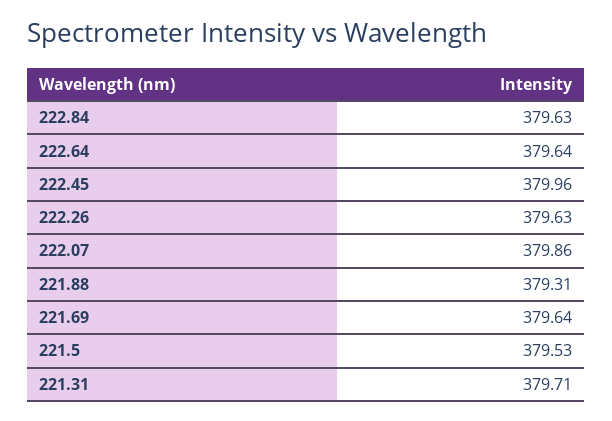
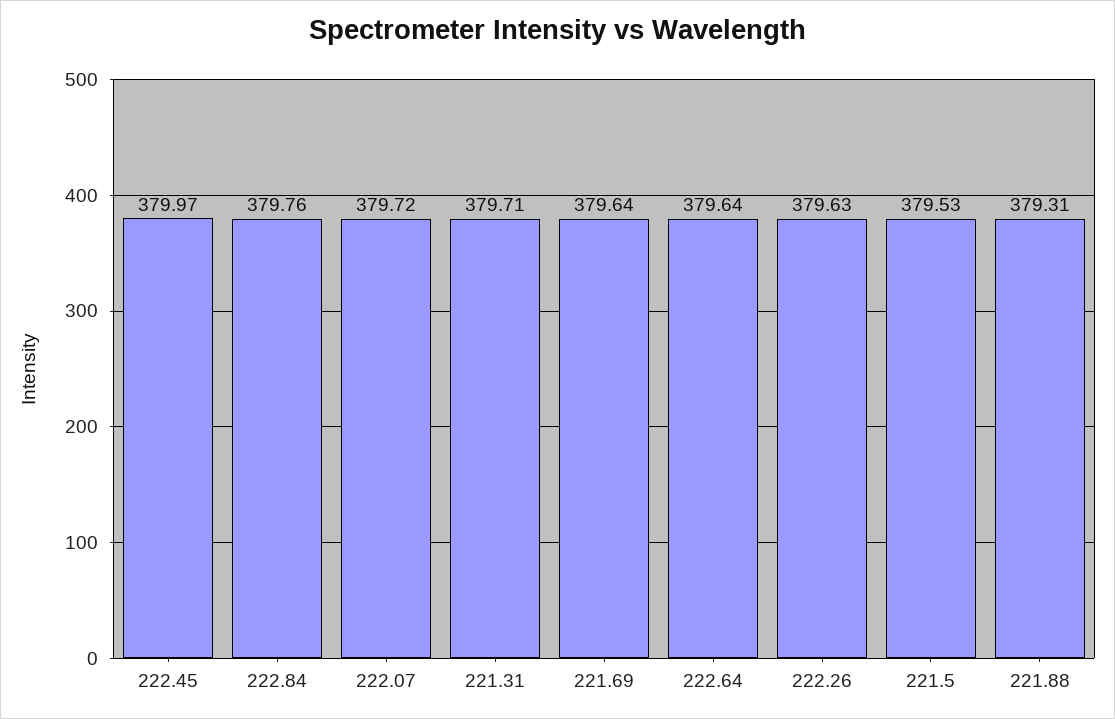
  {
-   "222.84": 379.63,
+   "222.84": 379.76,
    "222.64": 379.64,
-   "222.45": 379.96,
+   "222.45": 379.97,
    "222.26": 379.63,
-   "222.07": 379.86,
+   "222.07": 379.72,
    "221.88": 379.31,
    "221.69": 379.64,
    "221.5": 379.53,
    "221.31": 379.71
  }

